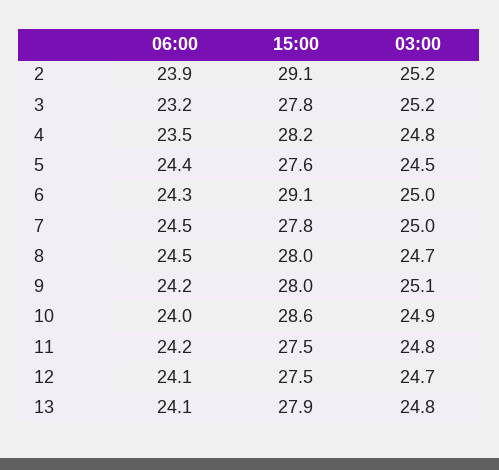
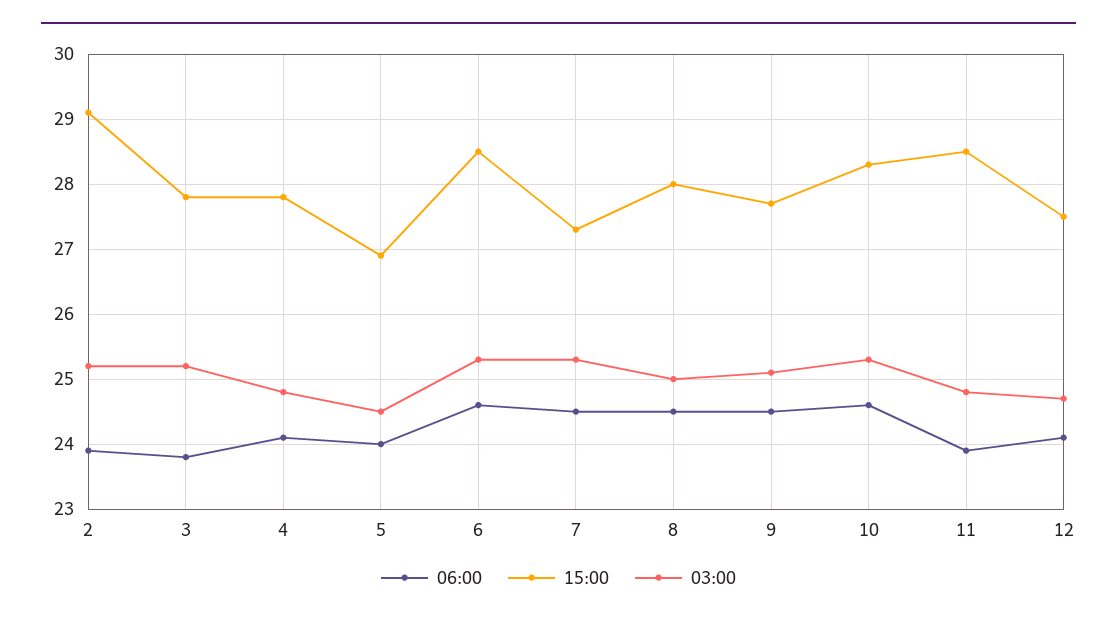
  {
    "06:00": {
      "2": 23.9,
-     "3": 23.2,
+     "3": 23.8,
-     "4": 23.5,
+     "4": 24.1,
-     "5": 24.4,
+     "5": 24,
-     "6": 24.3,
+     "6": 24.6,
      "7": 24.5,
      "8": 24.5,
-     "9": 24.2,
+     "9": 24.5,
-     "10": 24,
+     "10": 24.6,
-     "11": 24.2,
+     "11": 23.9,
-     "12": 24.1,
+     "12": 24.1
-     "13": 24.1
    },
    "15:00": {
      "2": 29.1,
      "3": 27.8,
-     "4": 28.2,
+     "4": 27.8,
-     "5": 27.6,
+     "5": 26.9,
-     "6": 29.1,
+     "6": 28.5,
-     "7": 27.8,
+     "7": 27.3,
      "8": 28,
-     "9": 28,
+     "9": 27.7,
-     "10": 28.6,
+     "10": 28.3,
-     "11": 27.5,
+     "11": 28.5,
-     "12": 27.5,
+     "12": 27.5
-     "13": 27.9
    },
    "03:00": {
      "2": 25.2,
      "3": 25.2,
      "4": 24.8,
      "5": 24.5,
-     "6": 25,
+     "6": 25.3,
-     "7": 25,
+     "7": 25.3,
-     "8": 24.7,
+     "8": 25,
      "9": 25.1,
-     "10": 24.9,
+     "10": 25.3,
      "11": 24.8,
-     "12": 24.7,
+     "12": 24.7
-     "13": 24.8
    }
  }

